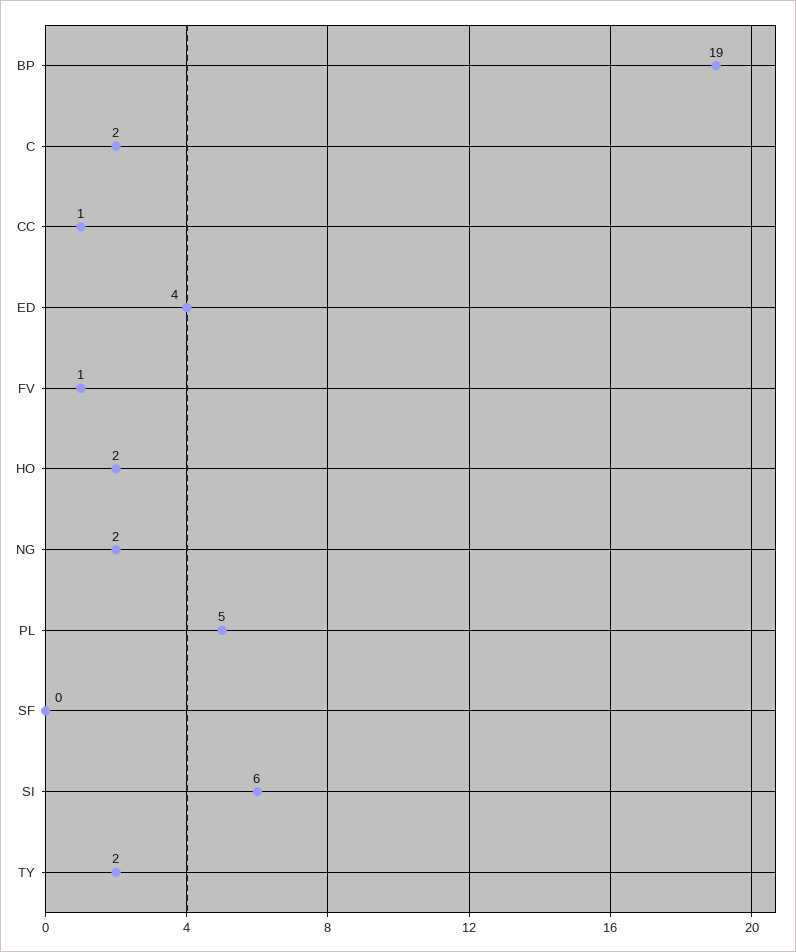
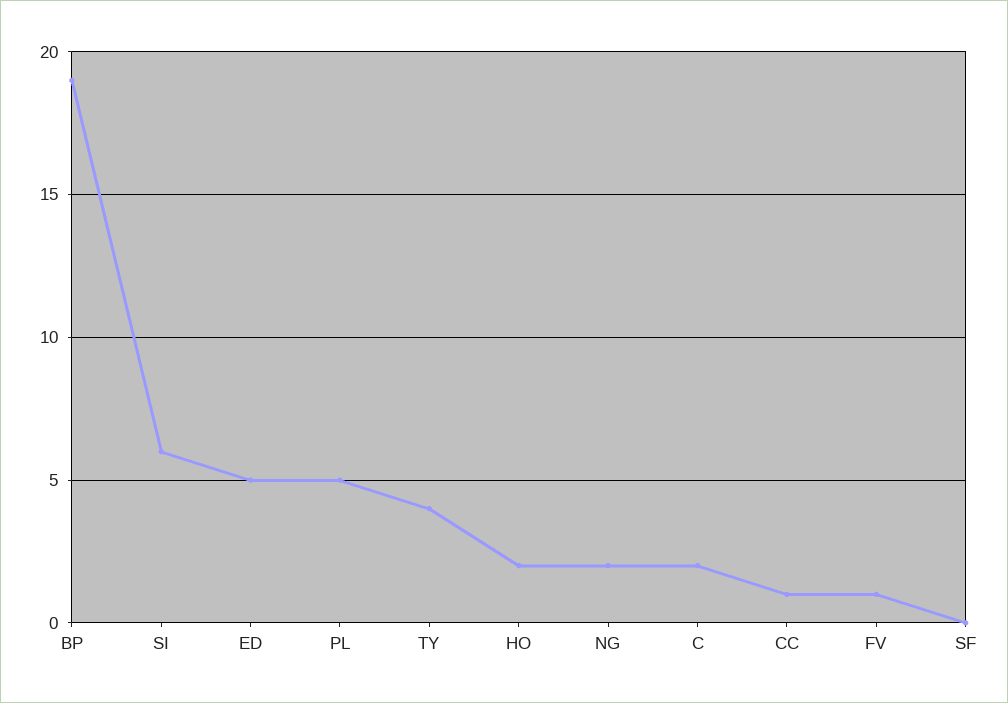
  {
    "BP": 19,
    "C": 2,
    "CC": 1,
-   "ED": 4,
+   "ED": 5,
    "FV": 1,
    "HO": 2,
    "NG": 2,
    "PL": 5,
    "SF": 0,
    "SI": 6,
-   "TY": 2
+   "TY": 4
  }

